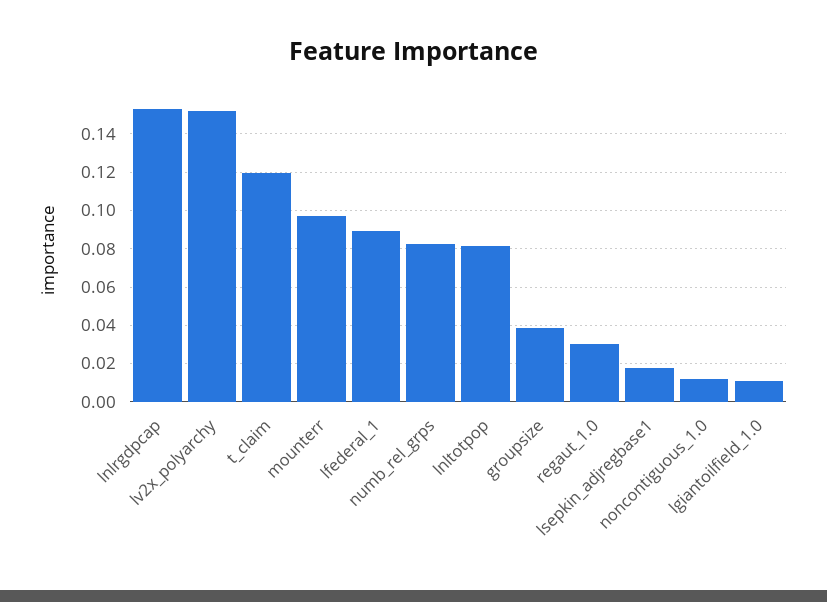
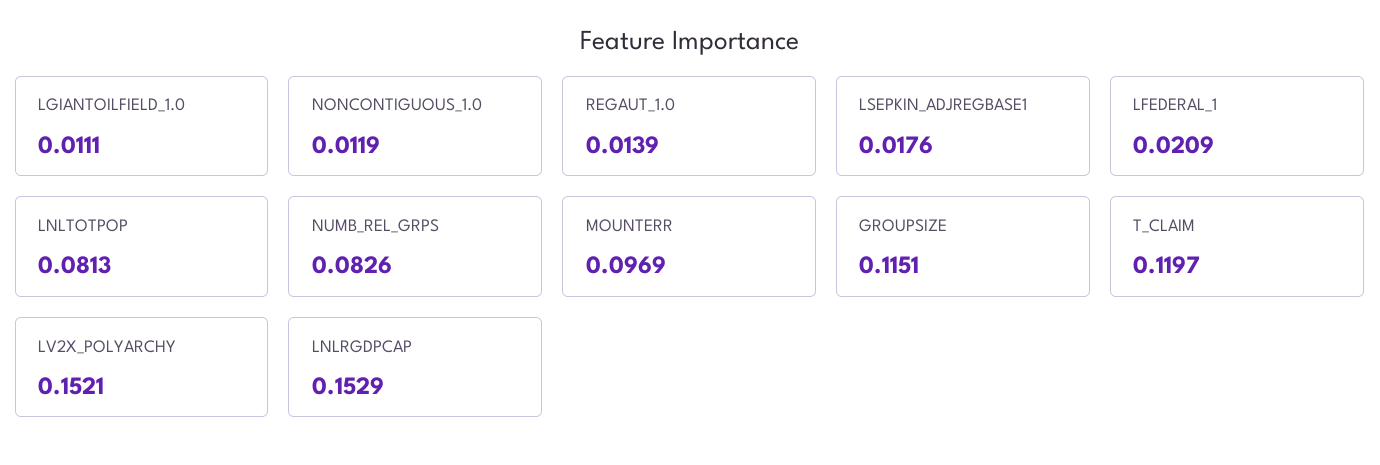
  {
    "lnlrgdpcap": 0.1529,
    "lv2x_polyarchy": 0.1521,
    "t_claim": 0.1197,
    "mounterr": 0.0969,
-   "lfederal_1": 0.09,
+   "lfederal_1": 0.0209,
    "numb_rel_grps": 0.0826,
    "lnltotpop": 0.0813,
-   "groupsize": 0.04,
+   "groupsize": 0.1151,
-   "regaut_1.0": 0.03,
+   "regaut_1.0": 0.0139,
    "lsepkin_adjregbase1": 0.0176,
    "noncontiguous_1.0": 0.0119,
    "lgiantoilfield_1.0": 0.0111
  }

